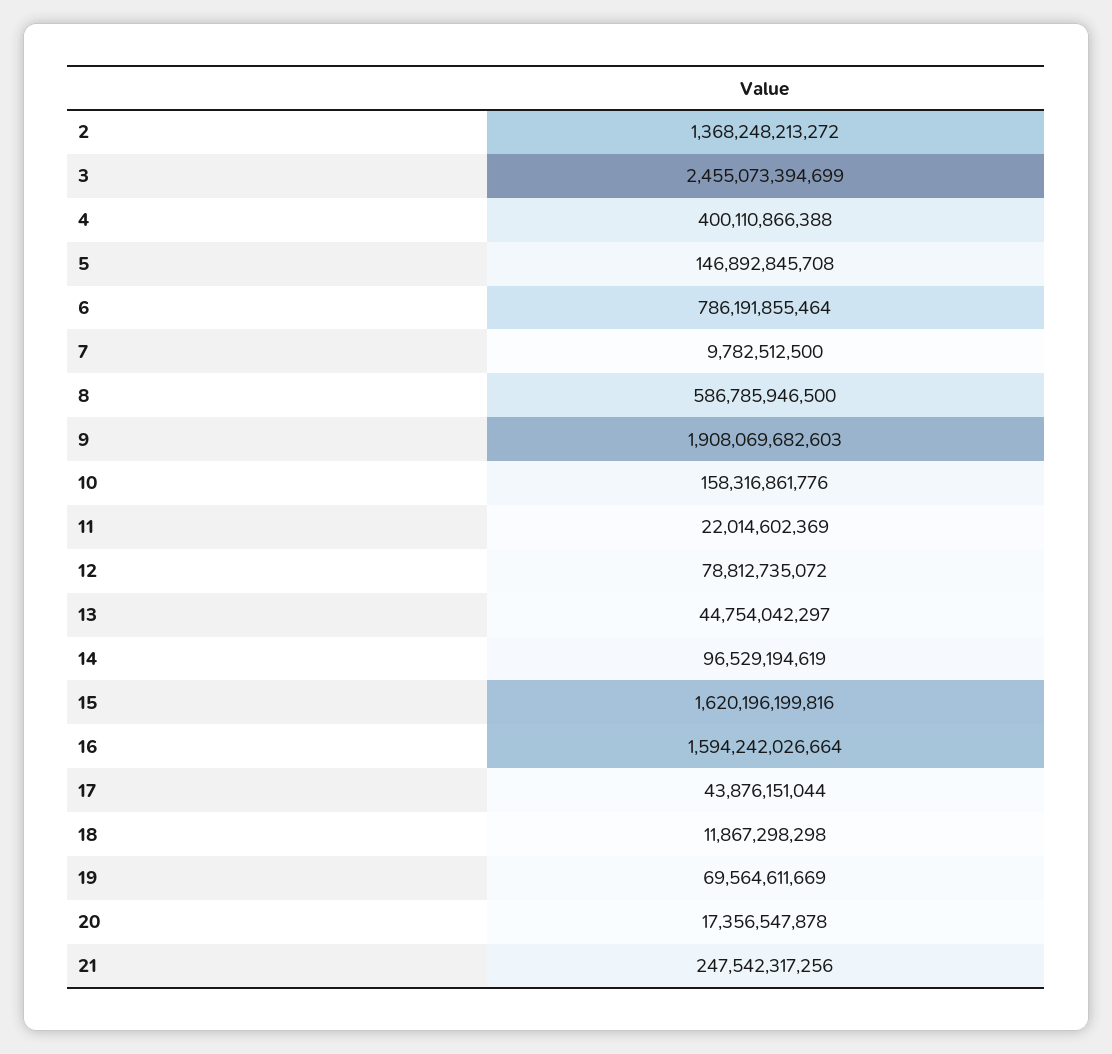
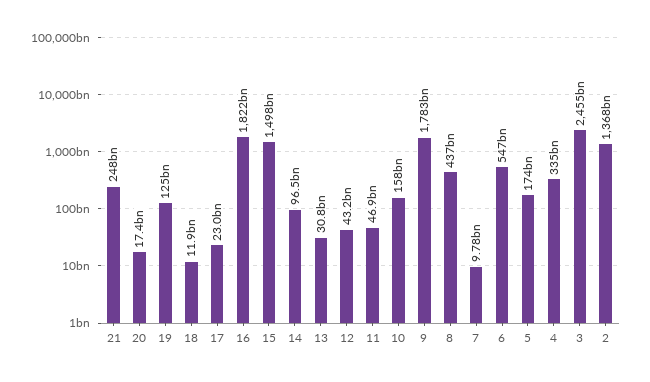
  {
    "2": 1368248213272,
    "3": 2455073394699,
-   "4": 400110866388,
+   "4": 335000000000,
-   "5": 146892845708,
+   "5": 174000000000,
-   "6": 786191855464,
+   "6": 547000000000,
    "7": 9782512500,
-   "8": 586785946500,
+   "8": 437000000000,
-   "9": 1908069682603,
+   "9": 1783000000000,
    "10": 158316861776,
-   "11": 22014602369,
+   "11": 46900000000,
-   "12": 78812735072,
+   "12": 43200000000,
-   "13": 44754042297,
+   "13": 30800000000,
    "14": 96529194619,
-   "15": 1620196199816,
+   "15": 1498000000000,
-   "16": 1594242026664,
+   "16": 1822000000000,
-   "17": 43876151044,
+   "17": 23000000000,
    "18": 11867298298,
-   "19": 69564611669,
+   "19": 125000000000,
    "20": 17356547878,
    "21": 247542317256
  }

